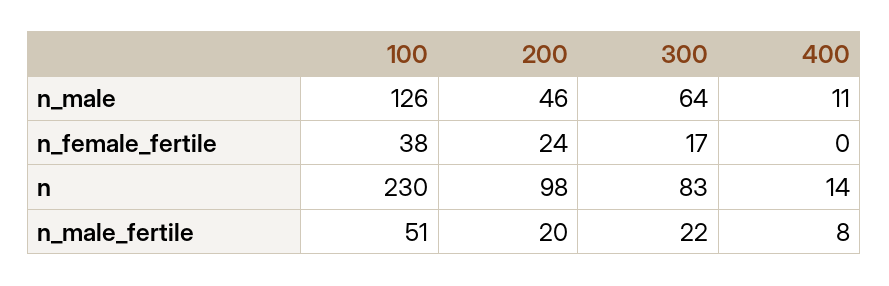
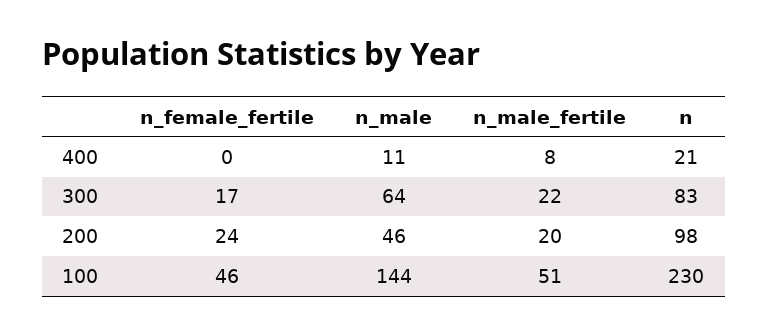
  {
    "100": {
-     "n_male": 126,
+     "n_male": 144,
-     "n_female_fertile": 38,
+     "n_female_fertile": 46,
      "n": 230,
      "n_male_fertile": 51
    },
    "200": {
      "n_male": 46,
      "n_female_fertile": 24,
      "n": 98,
      "n_male_fertile": 20
    },
    "300": {
      "n_male": 64,
      "n_female_fertile": 17,
      "n": 83,
      "n_male_fertile": 22
    },
    "400": {
      "n_male": 11,
      "n_female_fertile": 0,
-     "n": 14,
+     "n": 21,
      "n_male_fertile": 8
    }
  }

